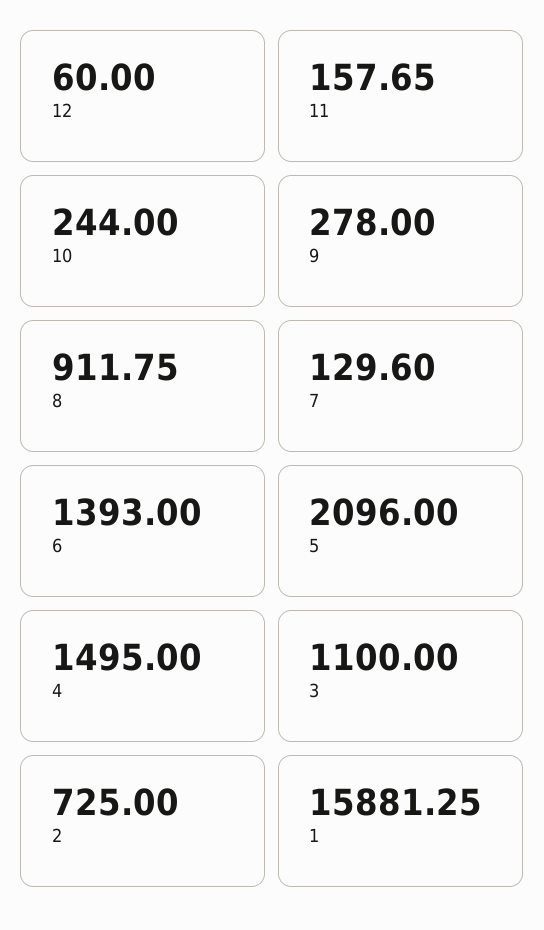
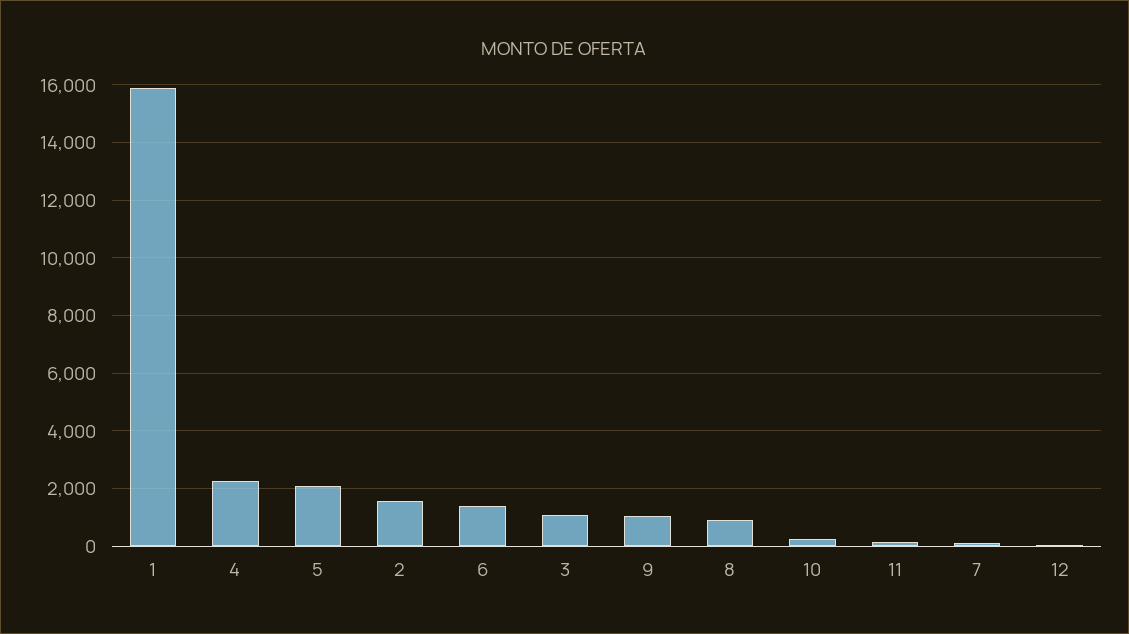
  {
    "12": 60,
    "11": 157.65,
    "10": 244,
-   "9": 278,
+   "9": 1000,
    "8": 911.75,
    "7": 129.6,
    "6": 1393,
    "5": 2096,
-   "4": 1495,
+   "4": 2250,
    "3": 1100,
-   "2": 725,
+   "2": 1500,
    "1": 15881.25
  }

